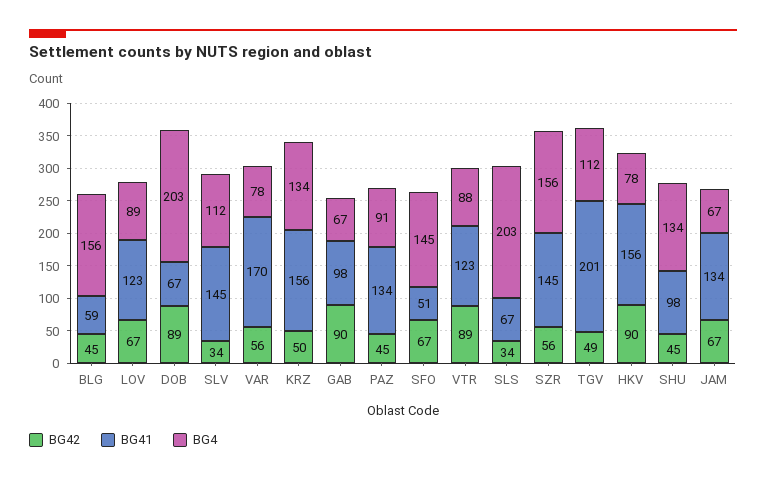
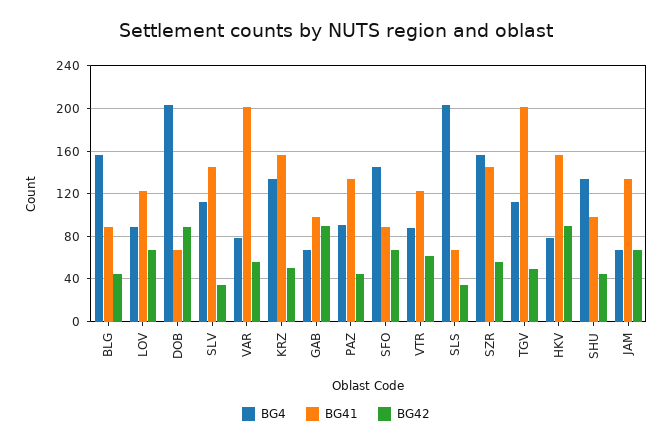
  {
    "BG42": {
      "BLG": 45,
      "LOV": 67,
      "DOB": 89,
      "SLV": 34,
      "VAR": 56,
      "KRZ": 50,
      "GAB": 90,
      "PAZ": 45,
      "SFO": 67,
-     "VTR": 89,
+     "VTR": 60,
      "SLS": 34,
      "SZR": 56,
      "TGV": 49,
      "HKV": 90,
      "SHU": 45,
      "JAM": 67
    },
    "BG41": {
-     "BLG": 59,
+     "BLG": 90,
      "LOV": 123,
      "DOB": 67,
      "SLV": 145,
-     "VAR": 170,
+     "VAR": 200,
      "KRZ": 156,
      "GAB": 98,
      "PAZ": 134,
-     "SFO": 51,
+     "SFO": 90,
      "VTR": 123,
      "SLS": 67,
      "SZR": 145,
      "TGV": 201,
      "HKV": 156,
      "SHU": 98,
      "JAM": 134
    },
    "BG4": {
      "BLG": 156,
      "LOV": 89,
      "DOB": 203,
      "SLV": 112,
      "VAR": 78,
      "KRZ": 134,
      "GAB": 67,
      "PAZ": 91,
      "SFO": 145,
      "VTR": 88,
      "SLS": 203,
      "SZR": 156,
      "TGV": 112,
      "HKV": 78,
      "SHU": 134,
      "JAM": 67
    }
  }

